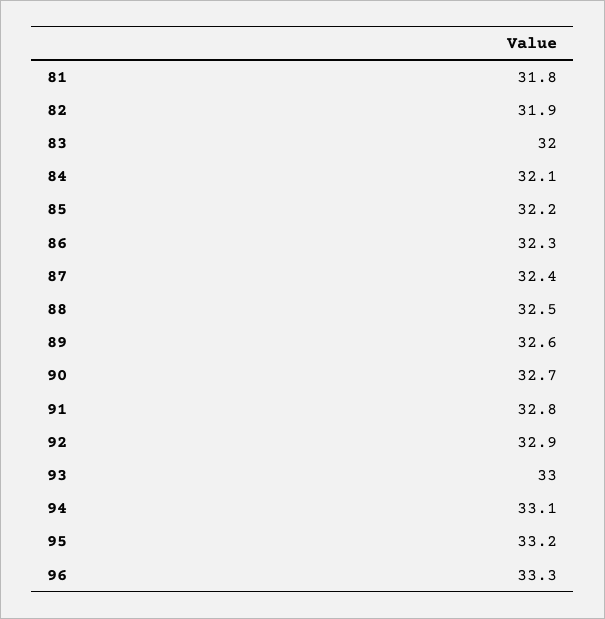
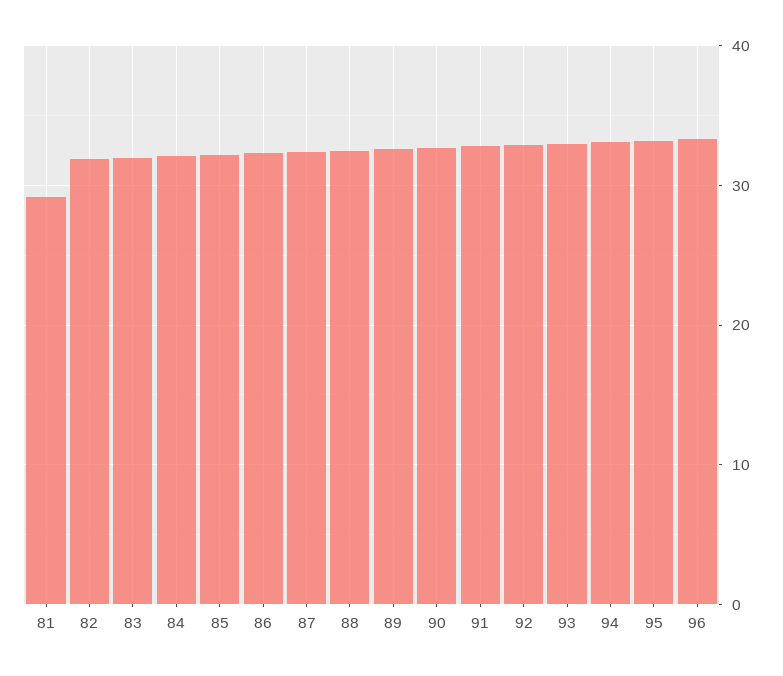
  {
-   "81": 31.8,
+   "81": 29,
    "82": 31.9,
    "83": 32,
    "84": 32.1,
    "85": 32.2,
    "86": 32.3,
    "87": 32.4,
    "88": 32.5,
    "89": 32.6,
    "90": 32.7,
    "91": 32.8,
    "92": 32.9,
    "93": 33,
    "94": 33.1,
    "95": 33.2,
    "96": 33.3
  }

